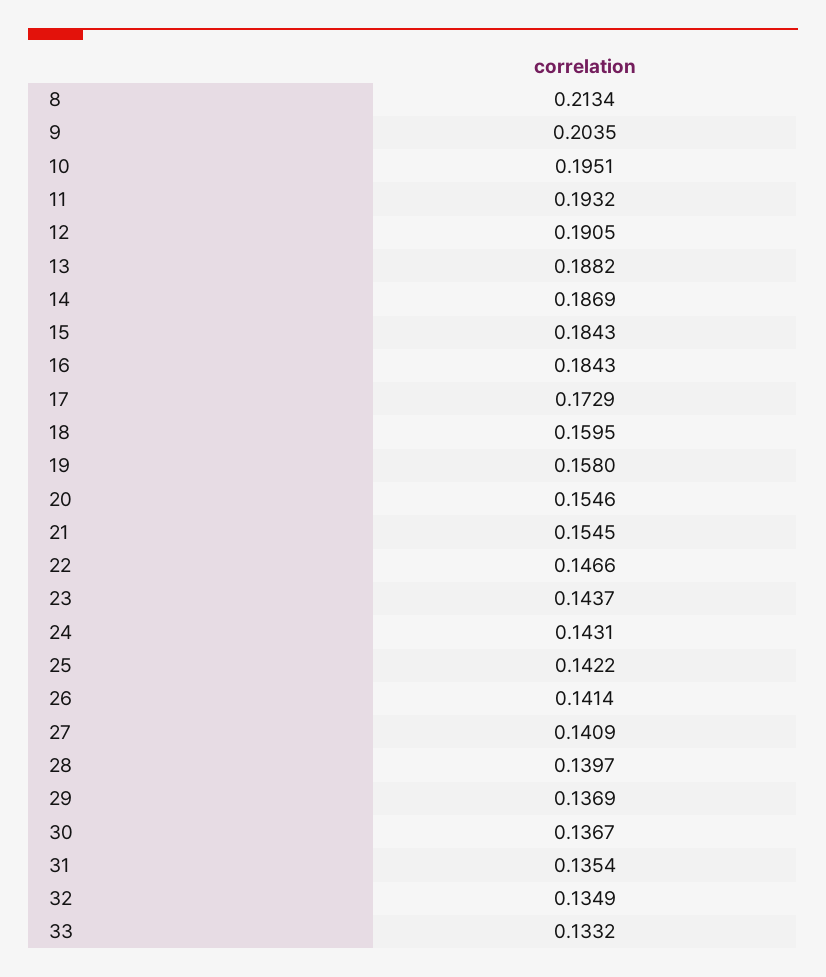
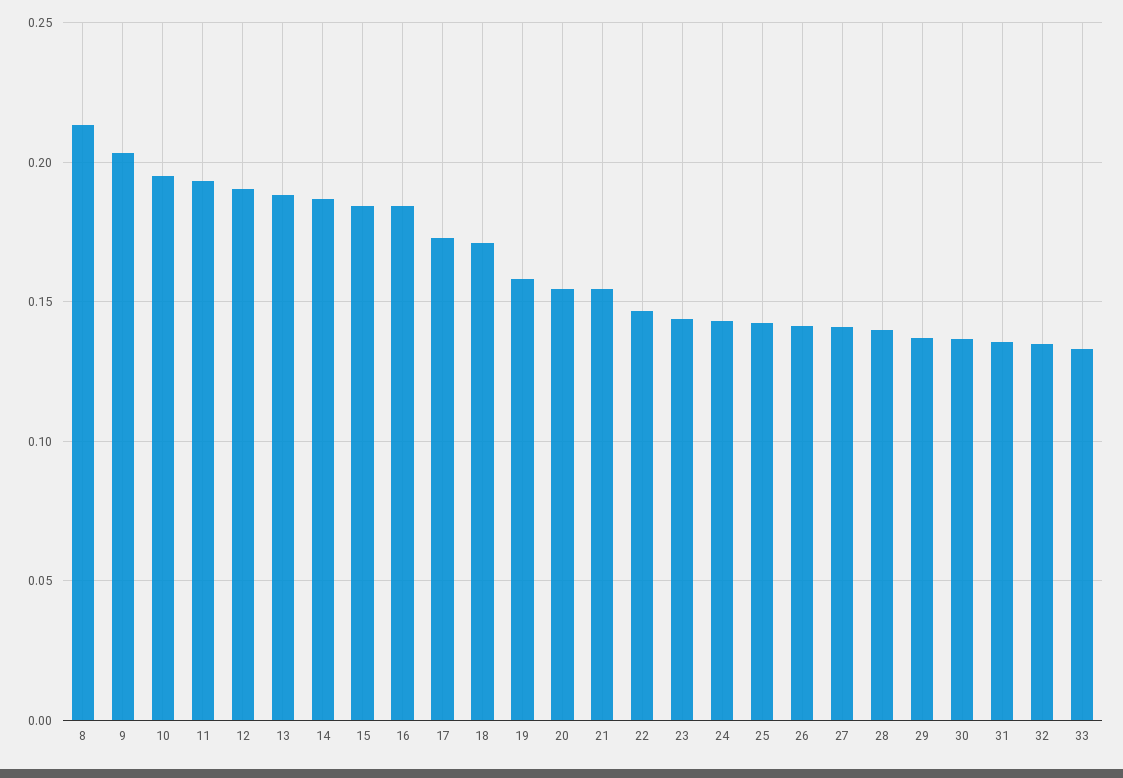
  {
    "8": 0.2134,
    "9": 0.2035,
    "10": 0.1951,
    "11": 0.1932,
    "12": 0.1905,
    "13": 0.1882,
    "14": 0.1869,
    "15": 0.1843,
    "16": 0.1843,
    "17": 0.1729,
-   "18": 0.1595,
+   "18": 0.17,
    "19": 0.158,
    "20": 0.1546,
    "21": 0.1545,
    "22": 0.1466,
    "23": 0.1437,
    "24": 0.1431,
    "25": 0.1422,
    "26": 0.1414,
    "27": 0.1409,
    "28": 0.1397,
    "29": 0.1369,
    "30": 0.1367,
    "31": 0.1354,
    "32": 0.1349,
    "33": 0.1332
  }

